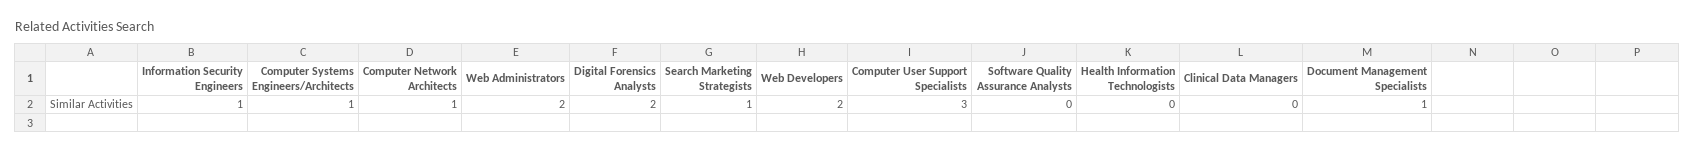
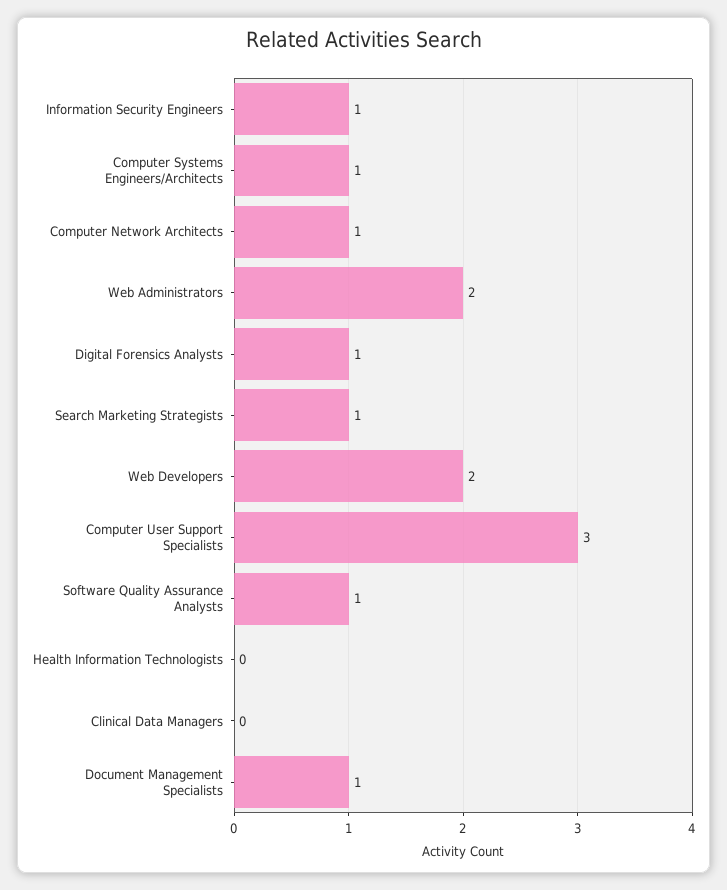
  {
    "Information Security Engineers": 1,
    "Computer Systems Engineers/Architects": 1,
    "Computer Network Architects": 1,
    "Web Administrators": 2,
-   "Digital Forensics Analysts": 2,
+   "Digital Forensics Analysts": 1,
    "Search Marketing Strategists": 1,
    "Web Developers": 2,
    "Computer User Support Specialists": 3,
-   "Software Quality Assurance Analysts": 0,
+   "Software Quality Assurance Analysts": 1,
    "Health Information Technologists": 0,
    "Clinical Data Managers": 0,
    "Document Management Specialists": 1
  }

